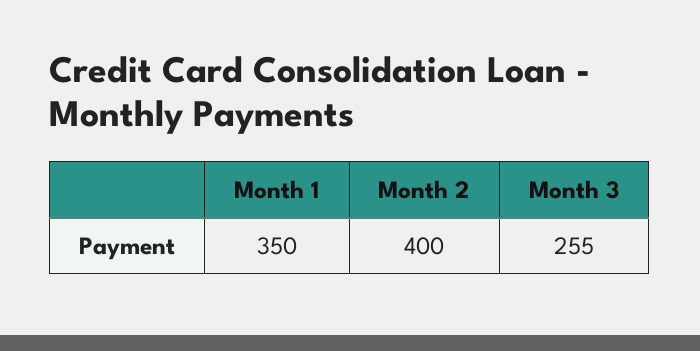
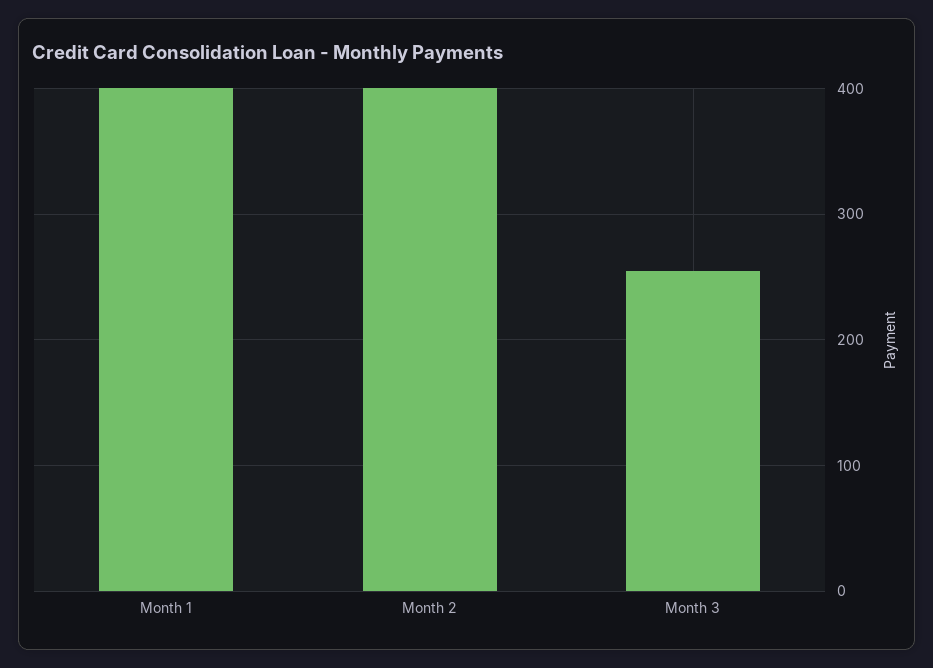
  {
-   "Month 1": 350,
+   "Month 1": 400,
    "Month 2": 400,
    "Month 3": 255
  }

